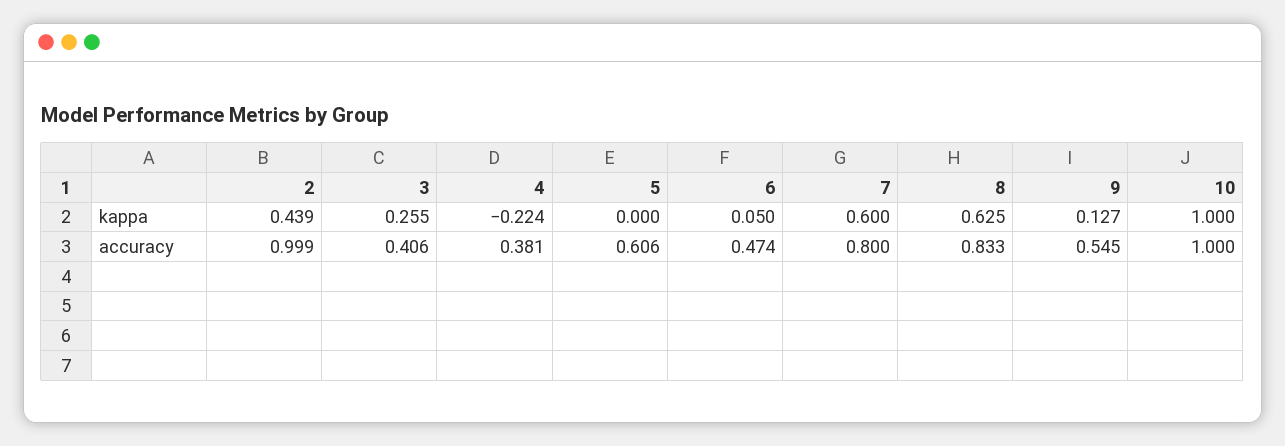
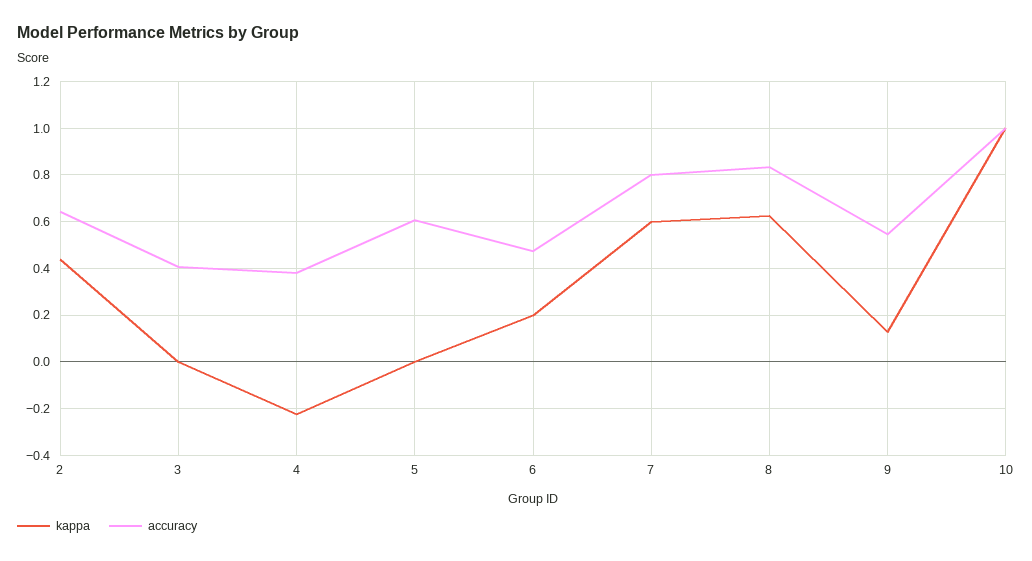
  {
    "kappa": {
      "2": 0.439,
-     "3": 0.255,
+     "3": 0,
      "4": -0.224,
      "5": 0,
-     "6": 0.05,
+     "6": 0.2,
      "7": 0.6,
      "8": 0.625,
      "9": 0.127,
      "10": 1
    },
    "accuracy": {
-     "2": 0.999,
+     "2": 0.65,
      "3": 0.406,
      "4": 0.381,
      "5": 0.606,
      "6": 0.474,
      "7": 0.8,
      "8": 0.833,
      "9": 0.545,
      "10": 1
    }
  }

